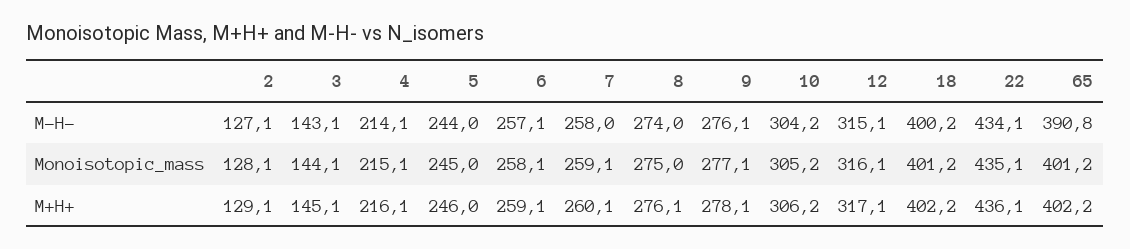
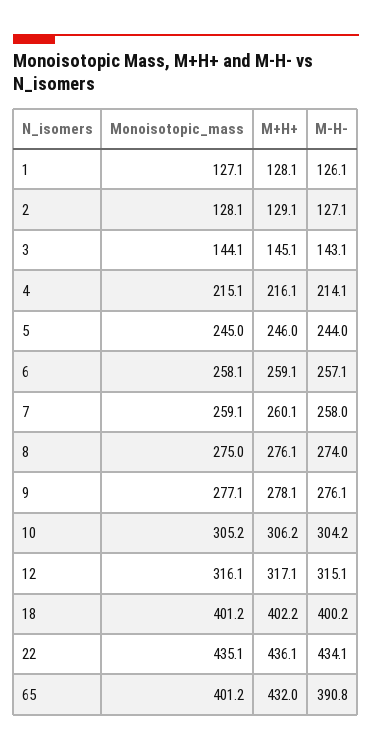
  {
    "2": {
      "M-H-": 127.1,
      "Monoisotopic_mass": 128.1,
      "M+H+": 129.1
    },
    "3": {
      "M-H-": 143.1,
      "Monoisotopic_mass": 144.1,
      "M+H+": 145.1
    },
    "4": {
      "M-H-": 214.1,
      "Monoisotopic_mass": 215.1,
      "M+H+": 216.1
    },
    "5": {
      "M-H-": 244,
      "Monoisotopic_mass": 245,
      "M+H+": 246
    },
    "6": {
      "M-H-": 257.1,
      "Monoisotopic_mass": 258.1,
      "M+H+": 259.1
    },
    "7": {
      "M-H-": 258,
      "Monoisotopic_mass": 259.1,
      "M+H+": 260.1
    },
    "8": {
      "M-H-": 274,
      "Monoisotopic_mass": 275,
      "M+H+": 276.1
    },
    "9": {
      "M-H-": 276.1,
      "Monoisotopic_mass": 277.1,
      "M+H+": 278.1
    },
    "10": {
      "M-H-": 304.2,
      "Monoisotopic_mass": 305.2,
      "M+H+": 306.2
    },
    "12": {
      "M-H-": 315.1,
      "Monoisotopic_mass": 316.1,
      "M+H+": 317.1
    },
    "18": {
      "M-H-": 400.2,
      "Monoisotopic_mass": 401.2,
      "M+H+": 402.2
    },
    "22": {
      "M-H-": 434.1,
      "Monoisotopic_mass": 435.1,
      "M+H+": 436.1
    },
    "65": {
      "M-H-": 390.8,
      "Monoisotopic_mass": 401.2,
-     "M+H+": 402.2
+     "M+H+": 432
-   }
+   },
+   "1": {
+     "Monoisotopic_mass": 127.1,
+     "M+H+": 128.1,
+     "M-H-": 126.1
+   }
  }

